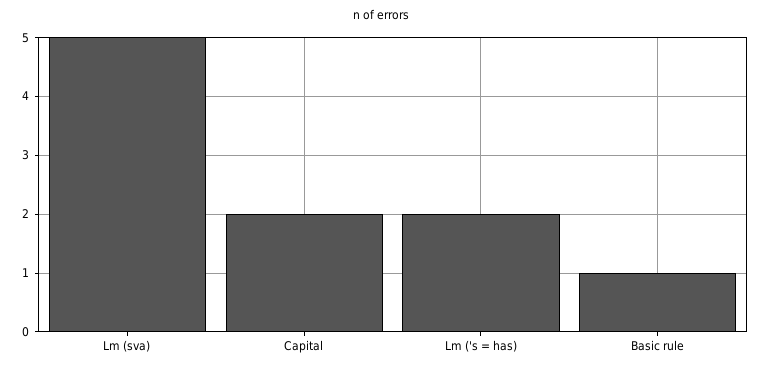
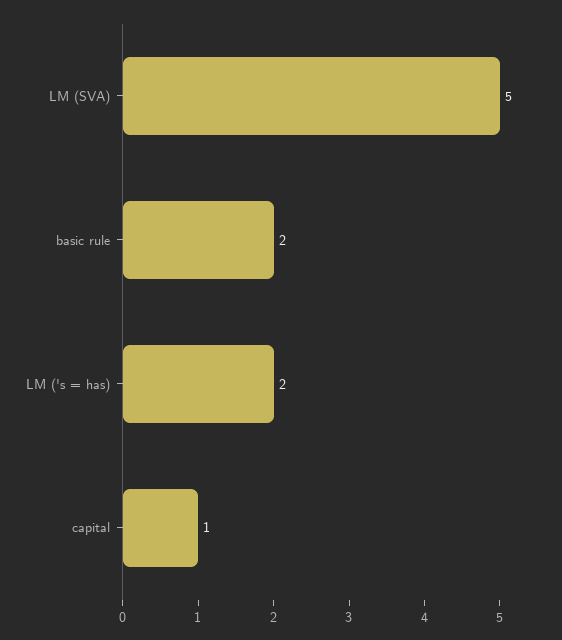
  {
    "Lm (sva)": 5,
-   "Capital": 2,
+   "Capital": 1,
    "Lm ('s = has)": 2,
-   "Basic rule": 1
+   "Basic rule": 2
  }

